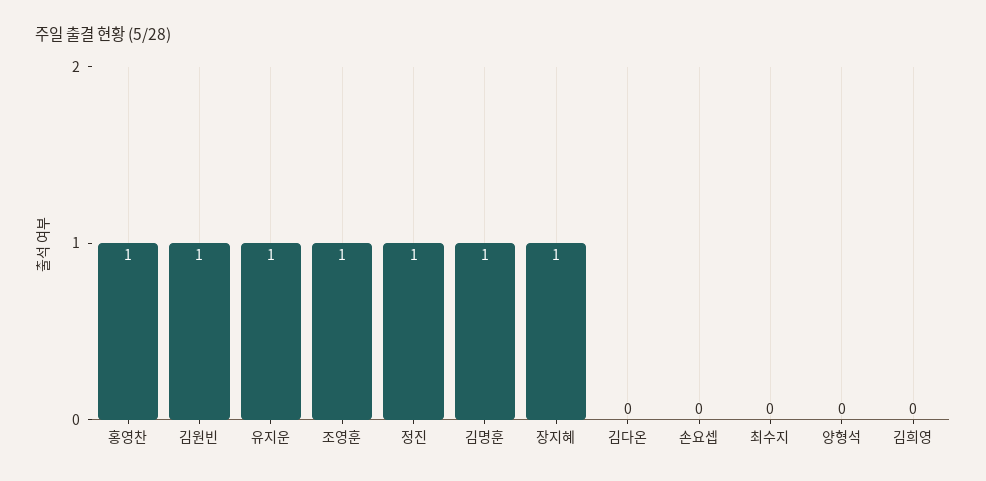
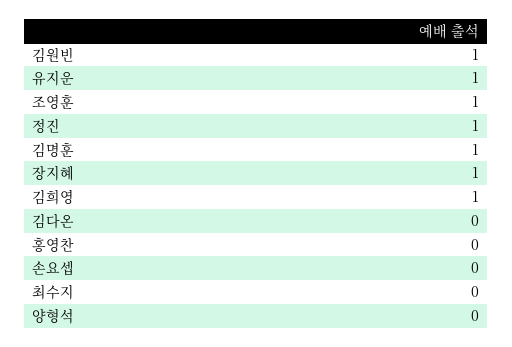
  {
-   "홍영찬": 1,
+   "홍영찬": 0,
    "김원빈": 1,
    "유지운": 1,
    "조영훈": 1,
    "정진": 1,
    "김명훈": 1,
    "장지혜": 1,
    "김다온": 0,
    "손요셉": 0,
    "최수지": 0,
    "양형석": 0,
-   "김희영": 0
+   "김희영": 1
  }

